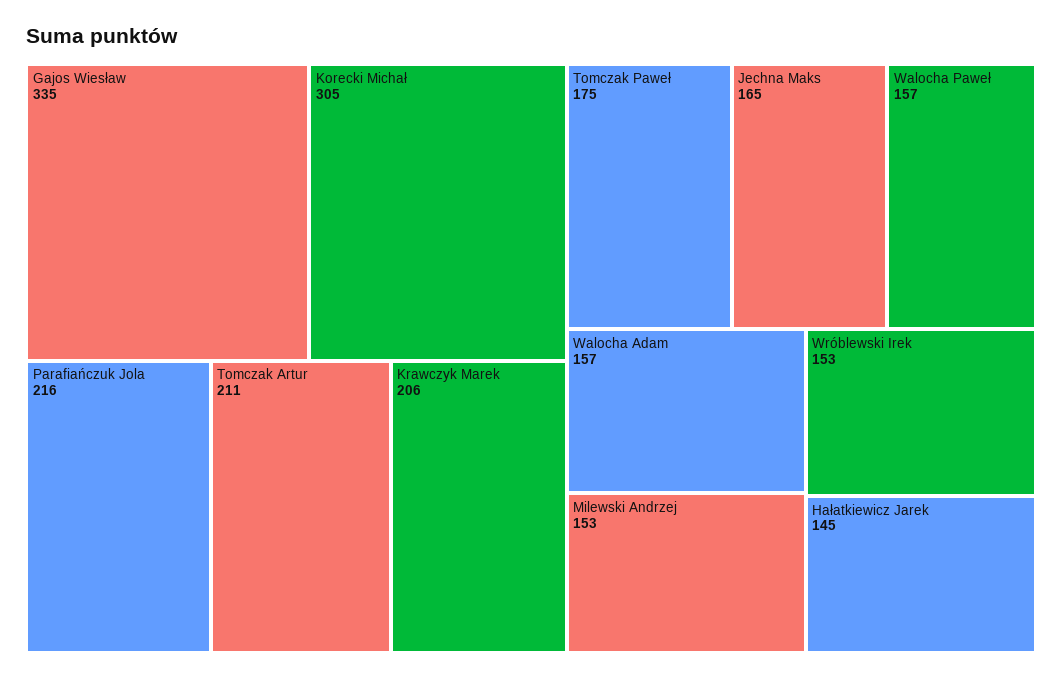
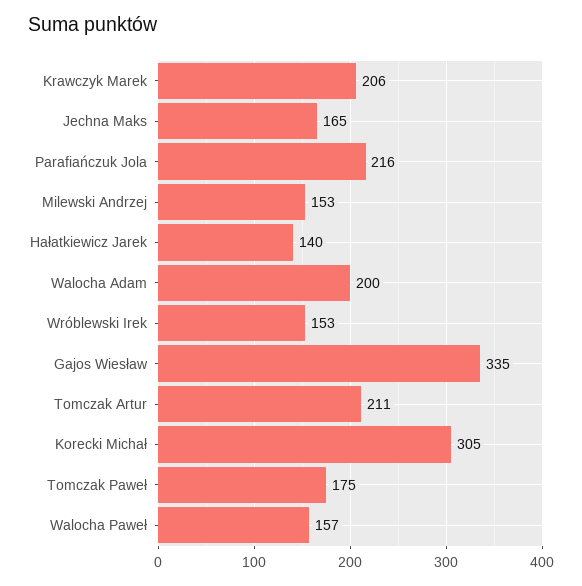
  {
    "Gajos Wiesław": 335,
    "Korecki Michał": 305,
    "Parafiańczuk Jola": 216,
    "Tomczak Artur": 211,
    "Krawczyk Marek": 206,
    "Tomczak Paweł": 175,
    "Jechna Maks": 165,
    "Walocha Paweł": 157,
-   "Walocha Adam": 157,
+   "Walocha Adam": 200,
    "Milewski Andrzej": 153,
    "Wróblewski Irek": 153,
-   "Hałatkiewicz Jarek": 145
+   "Hałatkiewicz Jarek": 140
  }

